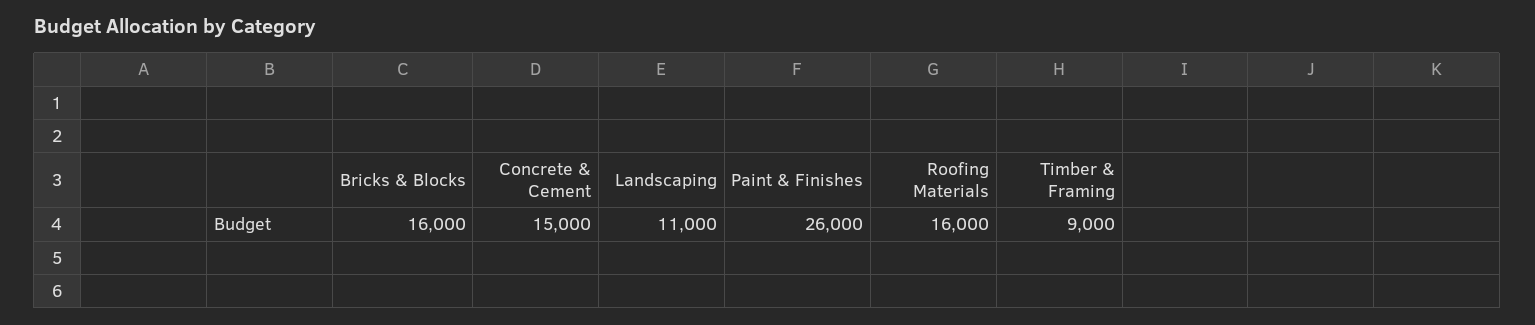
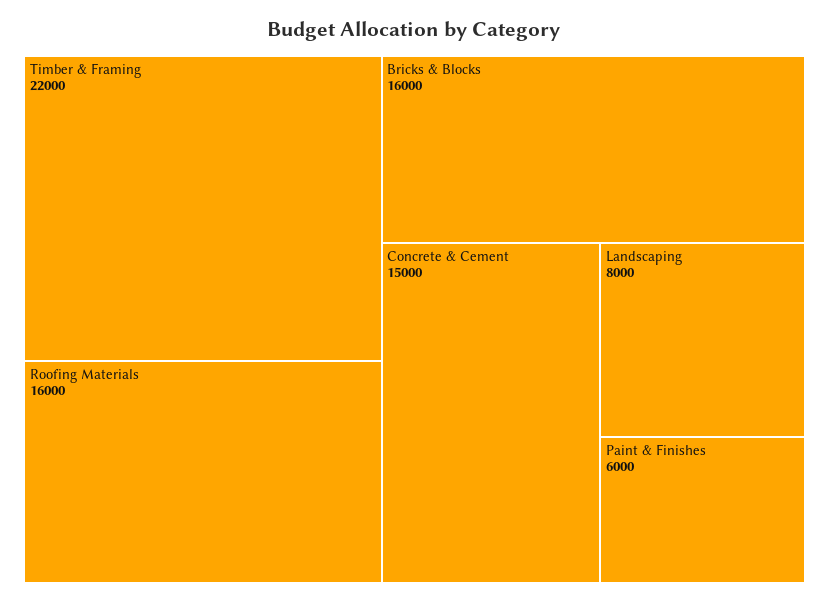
  {
    "Bricks & Blocks": 16000,
    "Concrete & Cement": 15000,
-   "Landscaping": 11000,
+   "Landscaping": 8000,
-   "Paint & Finishes": 26000,
+   "Paint & Finishes": 6000,
    "Roofing Materials": 16000,
-   "Timber & Framing": 9000
+   "Timber & Framing": 22000
  }

